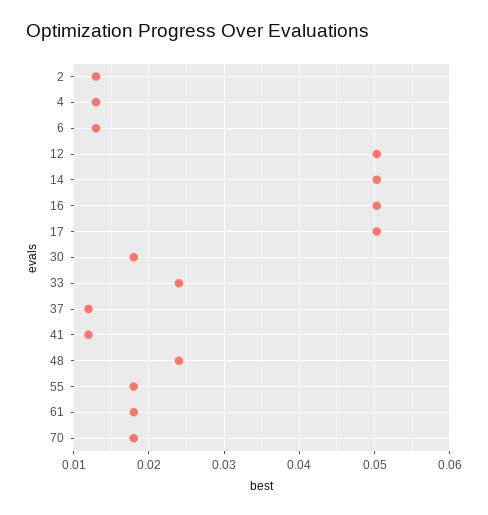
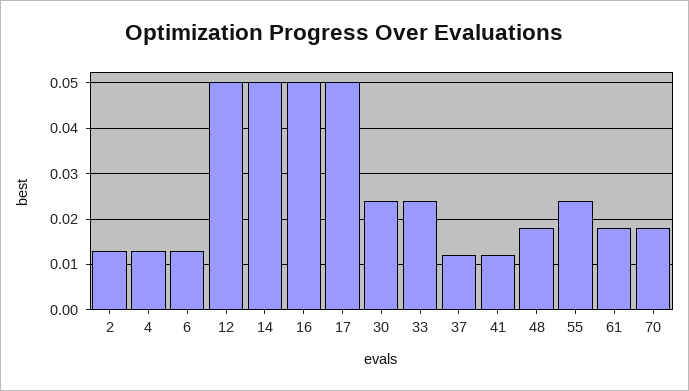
  {
    "2": 0.013,
    "4": 0.013,
    "6": 0.013,
    "12": 0.05,
    "14": 0.05,
    "16": 0.05,
    "17": 0.05,
-   "30": 0.018,
+   "30": 0.024,
    "33": 0.024,
    "37": 0.012,
    "41": 0.012,
-   "48": 0.024,
+   "48": 0.018,
-   "55": 0.018,
+   "55": 0.024,
    "61": 0.018,
    "70": 0.018
  }

